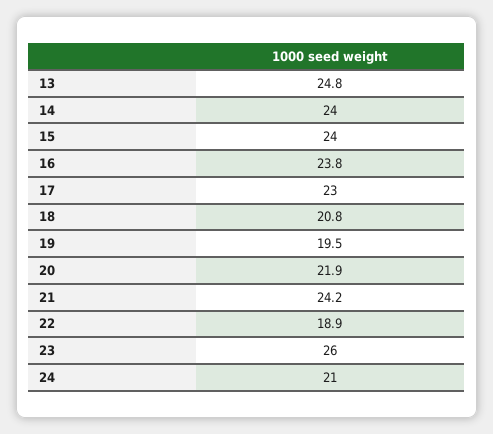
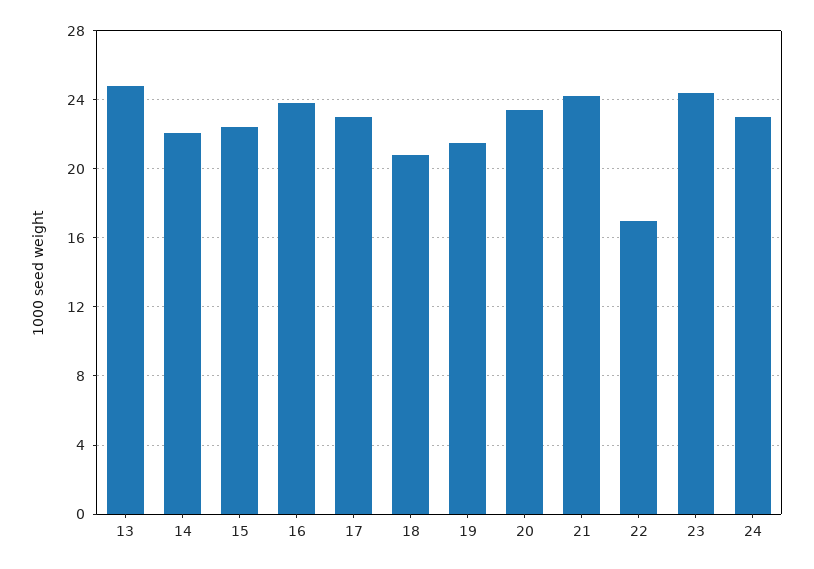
  {
    "13": 24.8,
-   "14": 24,
+   "14": 22,
-   "15": 24,
+   "15": 22.5,
    "16": 23.8,
    "17": 23,
    "18": 20.8,
-   "19": 19.5,
+   "19": 21.5,
-   "20": 21.9,
+   "20": 23.5,
    "21": 24.2,
-   "22": 18.9,
+   "22": 17,
-   "23": 26,
+   "23": 24.5,
-   "24": 21
+   "24": 23
  }

